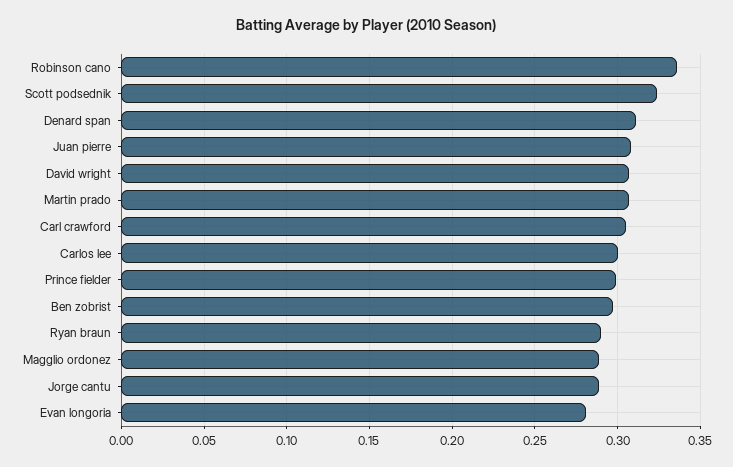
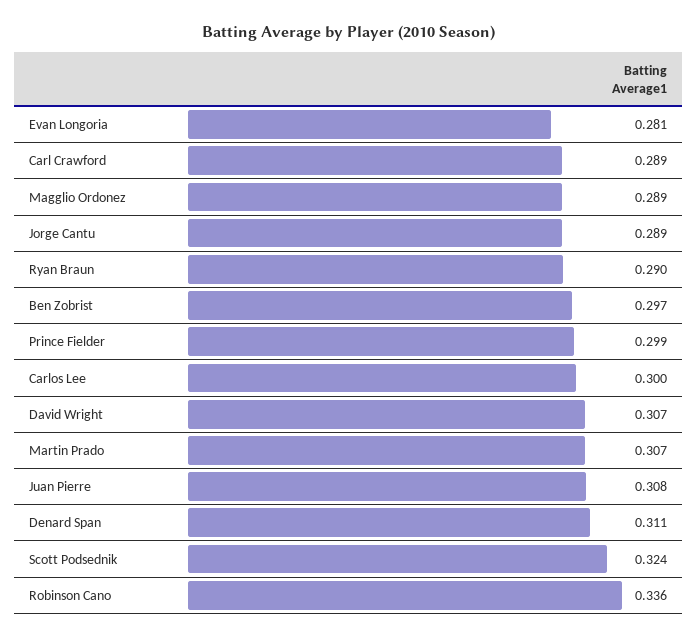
  {
    "Robinson cano": 0.336,
    "Scott podsednik": 0.324,
    "Denard span": 0.311,
    "Juan pierre": 0.308,
    "David wright": 0.307,
    "Martin prado": 0.307,
-   "Carl crawford": 0.305,
+   "Carl crawford": 0.289,
    "Carlos lee": 0.3,
    "Prince fielder": 0.299,
    "Ben zobrist": 0.297,
    "Ryan braun": 0.29,
    "Magglio ordonez": 0.289,
    "Jorge cantu": 0.289,
    "Evan longoria": 0.281
  }

